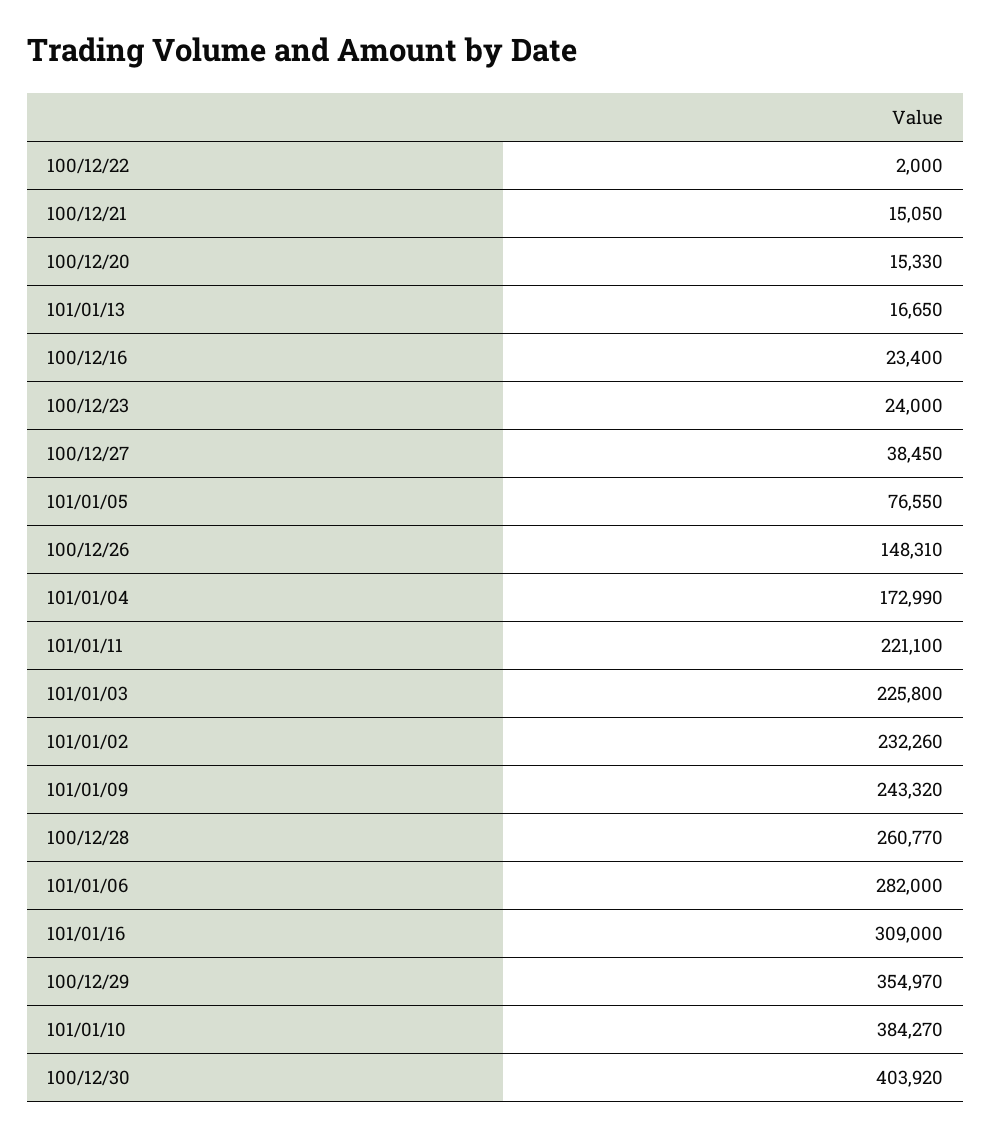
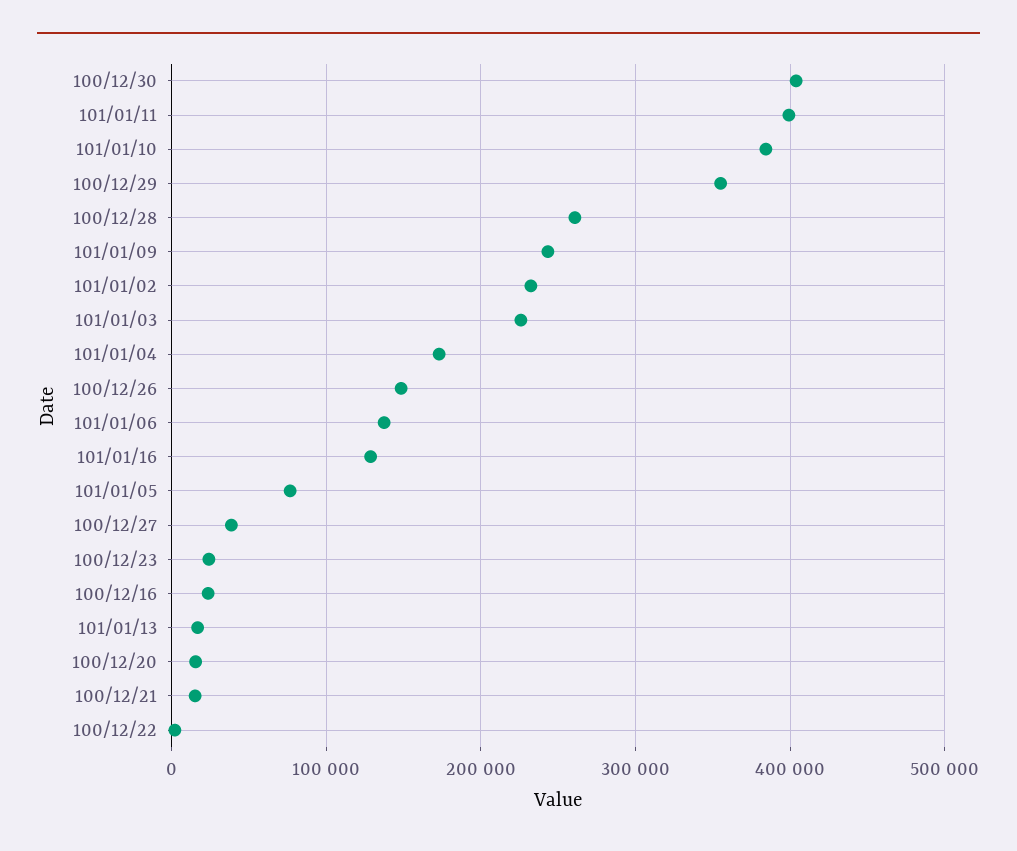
  {
    "100/12/22": 2000,
    "100/12/21": 15050,
    "100/12/20": 15330,
    "101/01/13": 16650,
    "100/12/16": 23400,
    "100/12/23": 24000,
    "100/12/27": 38450,
    "101/01/05": 76550,
    "100/12/26": 148310,
    "101/01/04": 172990,
-   "101/01/11": 221100,
+   "101/01/11": 400000,
    "101/01/03": 225800,
    "101/01/02": 232260,
    "101/01/09": 243320,
    "100/12/28": 260770,
-   "101/01/06": 282000,
+   "101/01/06": 140000,
-   "101/01/16": 309000,
+   "101/01/16": 130000,
    "100/12/29": 354970,
    "101/01/10": 384270,
    "100/12/30": 403920
  }

